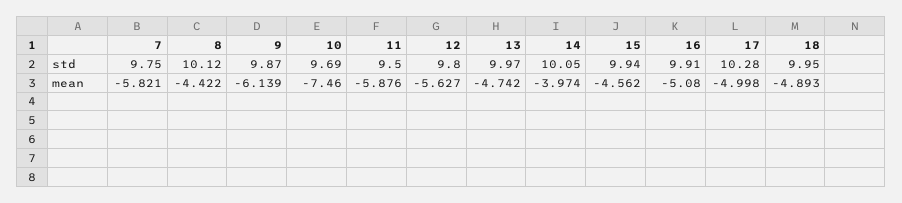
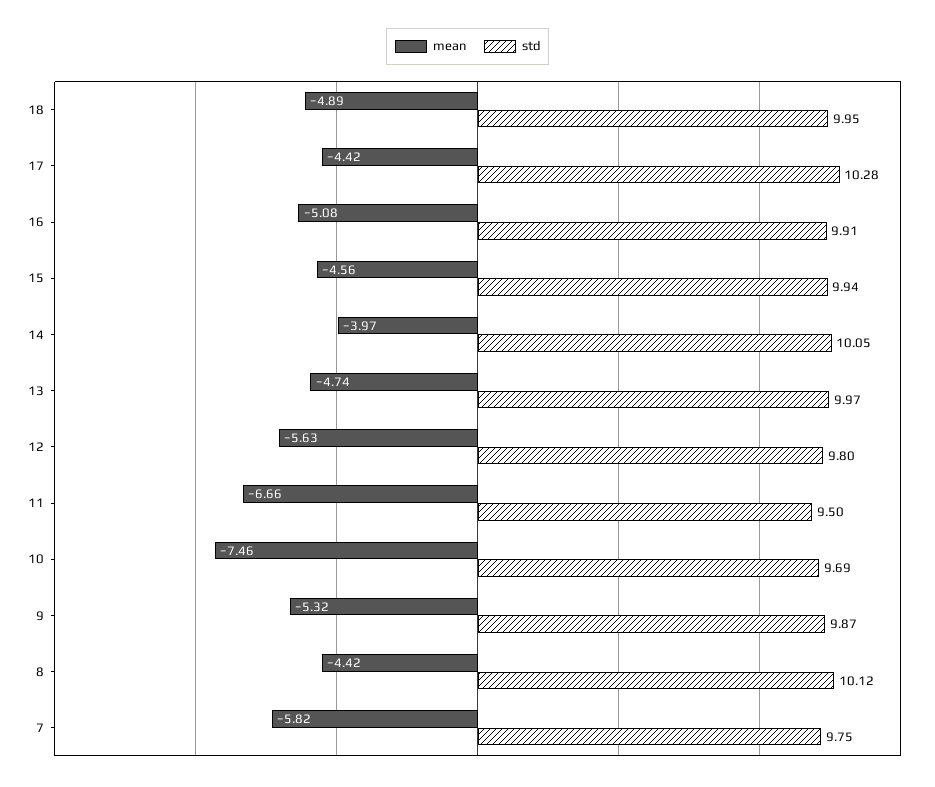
  {
    "std": {
      "7": 9.75,
      "8": 10.12,
      "9": 9.87,
      "10": 9.69,
      "11": 9.5,
      "12": 9.8,
      "13": 9.97,
      "14": 10.05,
      "15": 9.94,
      "16": 9.91,
      "17": 10.28,
      "18": 9.95
    },
    "mean": {
      "7": -5.821,
      "8": -4.422,
-     "9": -6.139,
+     "9": -5.32,
      "10": -7.46,
-     "11": -5.876,
+     "11": -6.66,
      "12": -5.627,
      "13": -4.742,
      "14": -3.974,
      "15": -4.562,
      "16": -5.08,
-     "17": -4.998,
+     "17": -4.42,
      "18": -4.893
    }
  }

